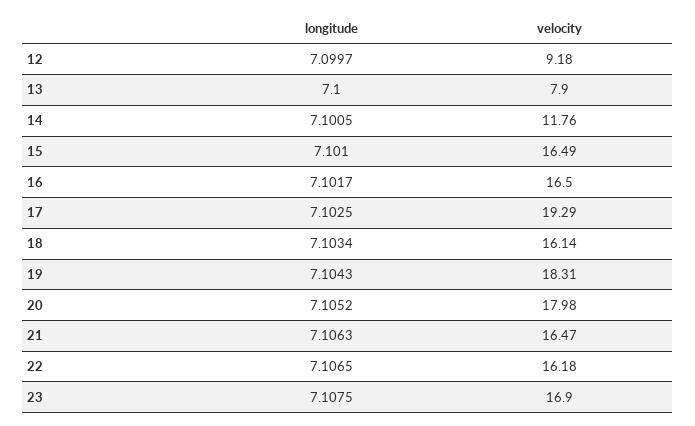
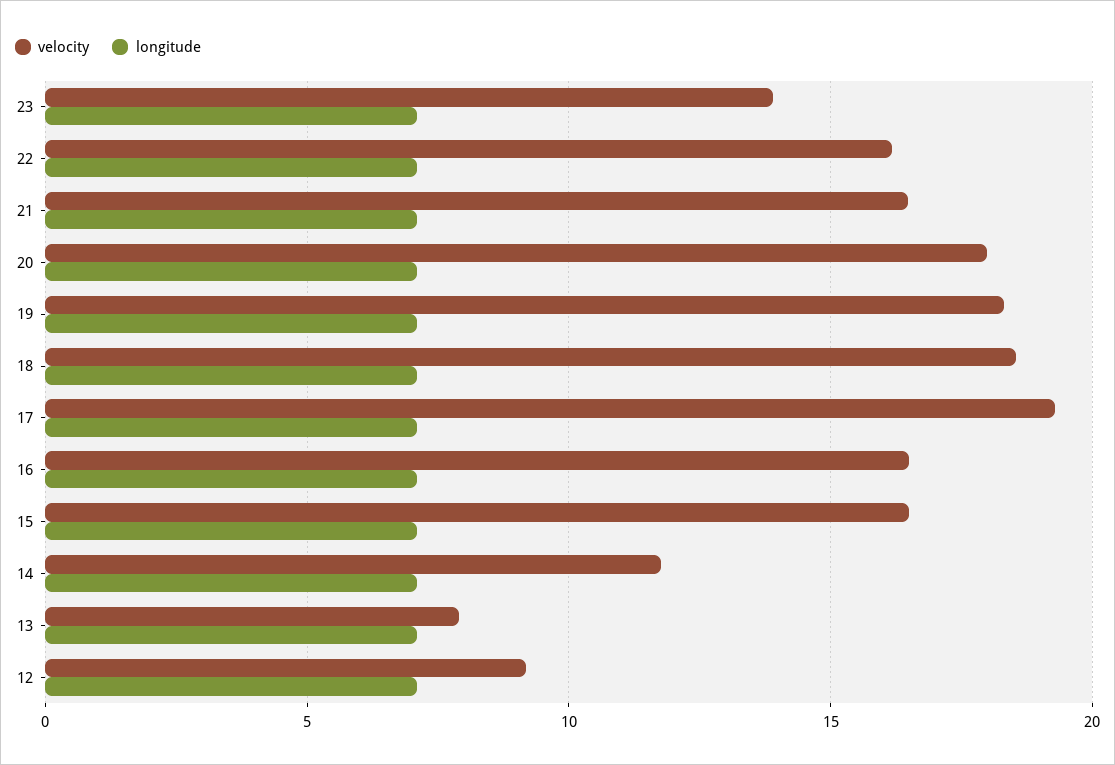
  {
    "longitude": {
      "12": 7.0997,
      "13": 7.1,
      "14": 7.1005,
      "15": 7.101,
      "16": 7.1017,
      "17": 7.1025,
      "18": 7.1034,
      "19": 7.1043,
      "20": 7.1052,
      "21": 7.1063,
      "22": 7.1065,
      "23": 7.1075
    },
    "velocity": {
      "12": 9.18,
      "13": 7.9,
      "14": 11.76,
      "15": 16.49,
      "16": 16.5,
      "17": 19.29,
-     "18": 16.14,
+     "18": 18.5,
      "19": 18.31,
      "20": 17.98,
      "21": 16.47,
      "22": 16.18,
-     "23": 16.9
+     "23": 14
    }
  }

